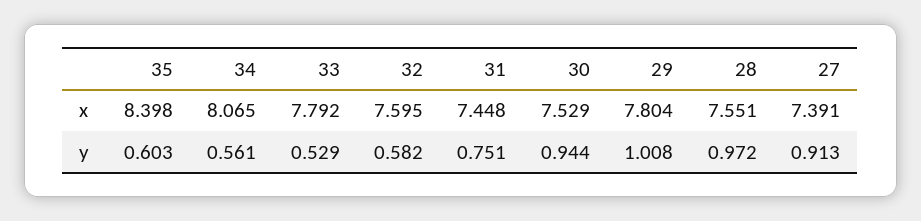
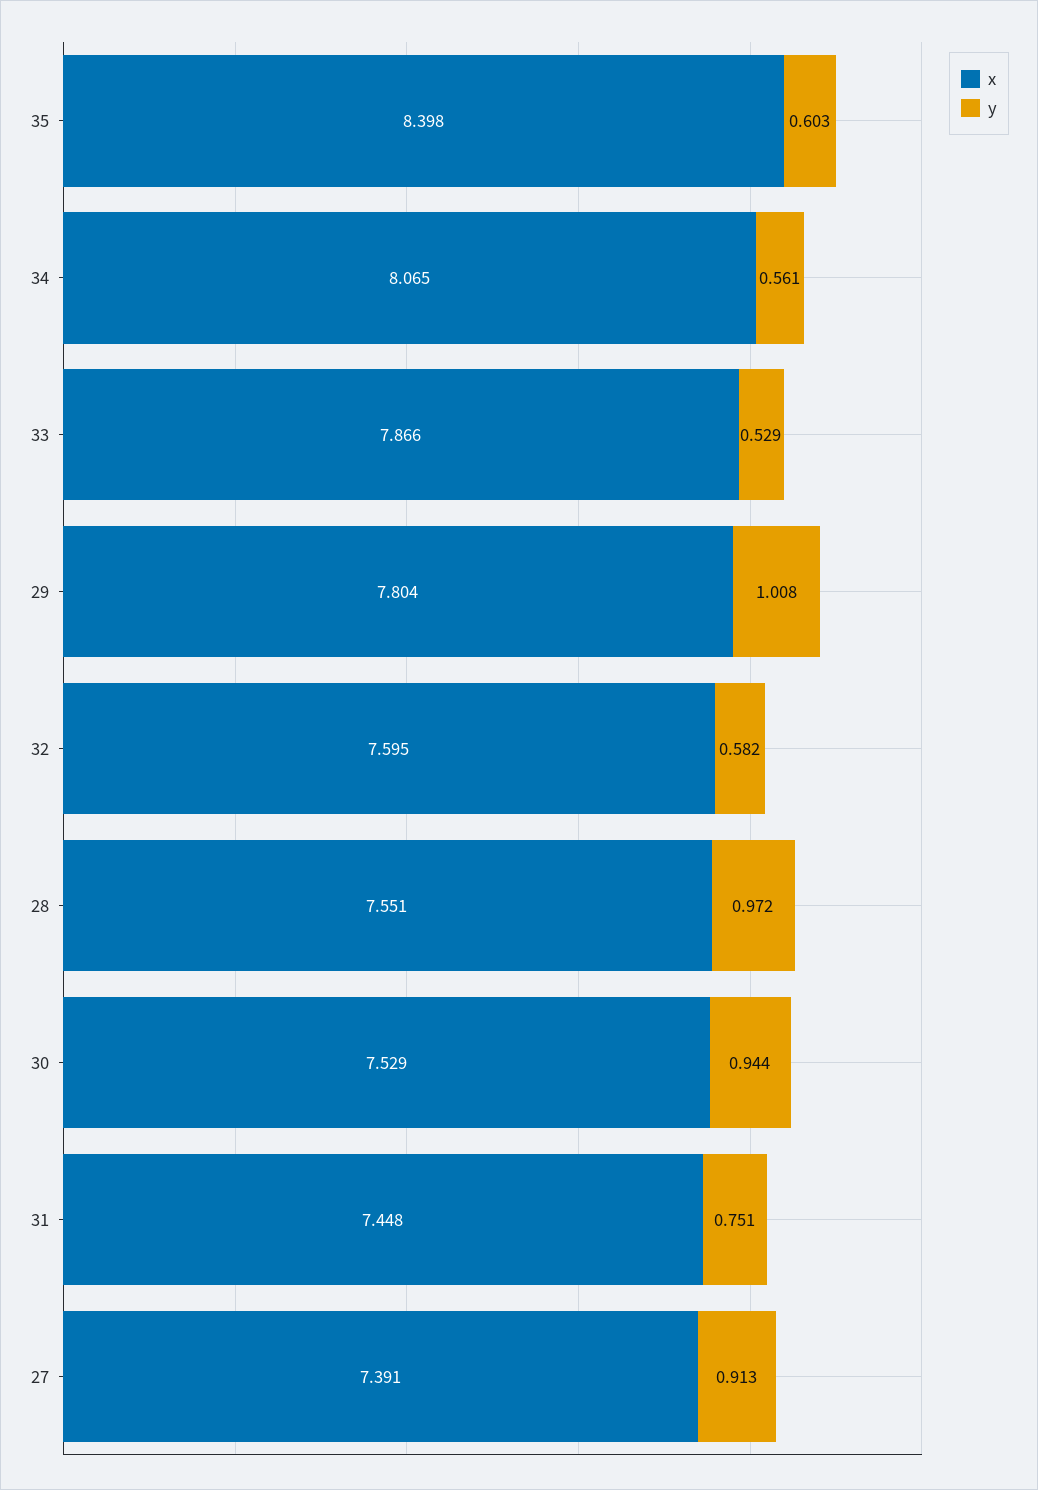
  {
    "x": {
      "35": 8.398,
      "34": 8.065,
-     "33": 7.792,
+     "33": 7.866,
      "32": 7.595,
      "31": 7.448,
      "30": 7.529,
      "29": 7.804,
      "28": 7.551,
      "27": 7.391
    },
    "y": {
      "35": 0.603,
      "34": 0.561,
      "33": 0.529,
      "32": 0.582,
      "31": 0.751,
      "30": 0.944,
      "29": 1.008,
      "28": 0.972,
      "27": 0.913
    }
  }

